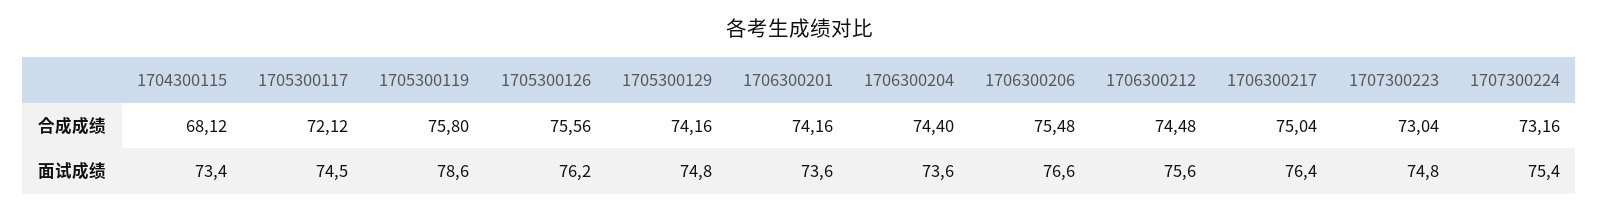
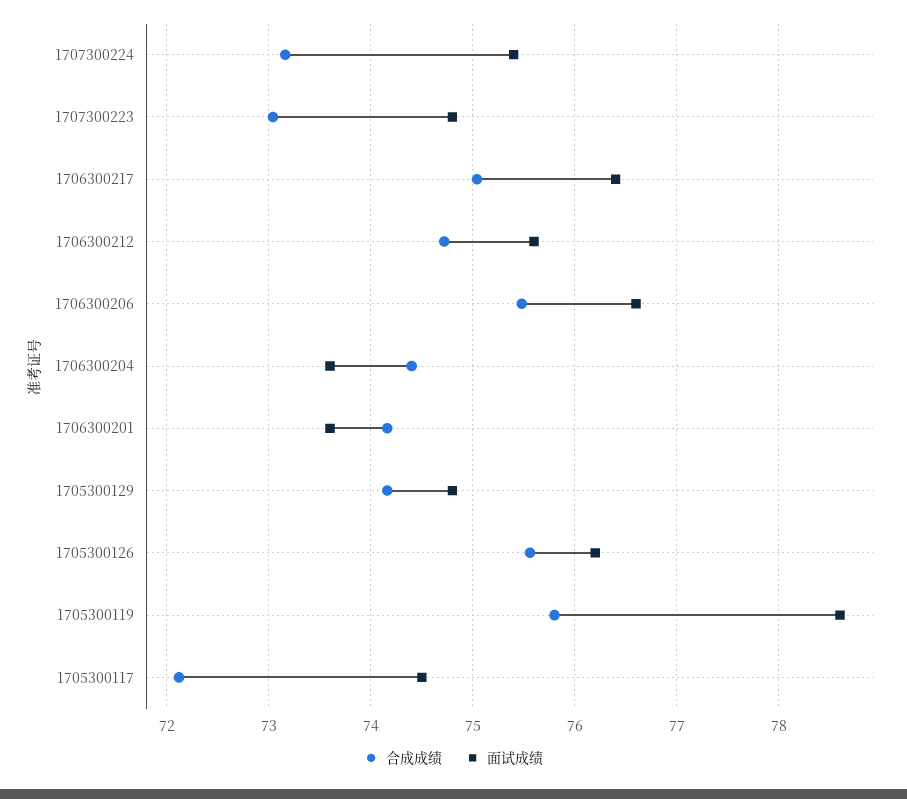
  {
    "合成成绩": {
-     "1704300115": 68.12,
      "1705300117": 72.12,
      "1705300119": 75.8,
      "1705300126": 75.56,
      "1705300129": 74.16,
      "1706300201": 74.16,
      "1706300204": 74.4,
      "1706300206": 75.48,
-     "1706300212": 74.48,
+     "1706300212": 74.7,
      "1706300217": 75.04,
      "1707300223": 73.04,
      "1707300224": 73.16
    },
    "面试成绩": {
-     "1704300115": 73.4,
      "1705300117": 74.5,
      "1705300119": 78.6,
      "1705300126": 76.2,
      "1705300129": 74.8,
      "1706300201": 73.6,
      "1706300204": 73.6,
      "1706300206": 76.6,
      "1706300212": 75.6,
      "1706300217": 76.4,
      "1707300223": 74.8,
      "1707300224": 75.4
    }
  }

